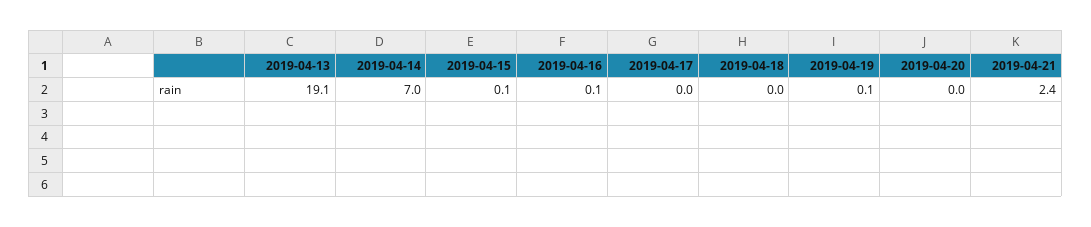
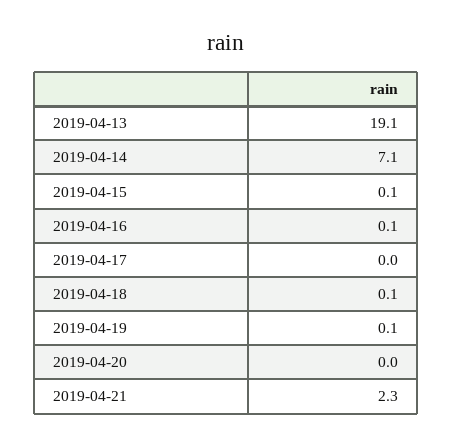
  {
    "2019-04-13": 19.1,
-   "2019-04-14": 7,
+   "2019-04-14": 7.1,
    "2019-04-15": 0.1,
    "2019-04-16": 0.1,
    "2019-04-17": 0,
-   "2019-04-18": 0,
+   "2019-04-18": 0.1,
    "2019-04-19": 0.1,
    "2019-04-20": 0,
-   "2019-04-21": 2.4
+   "2019-04-21": 2.3
  }

